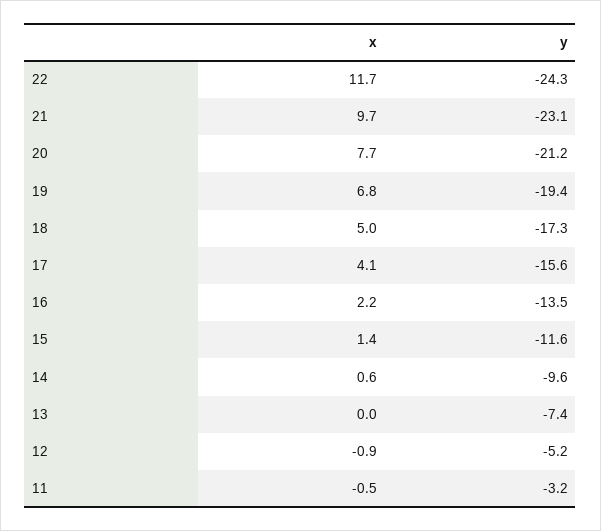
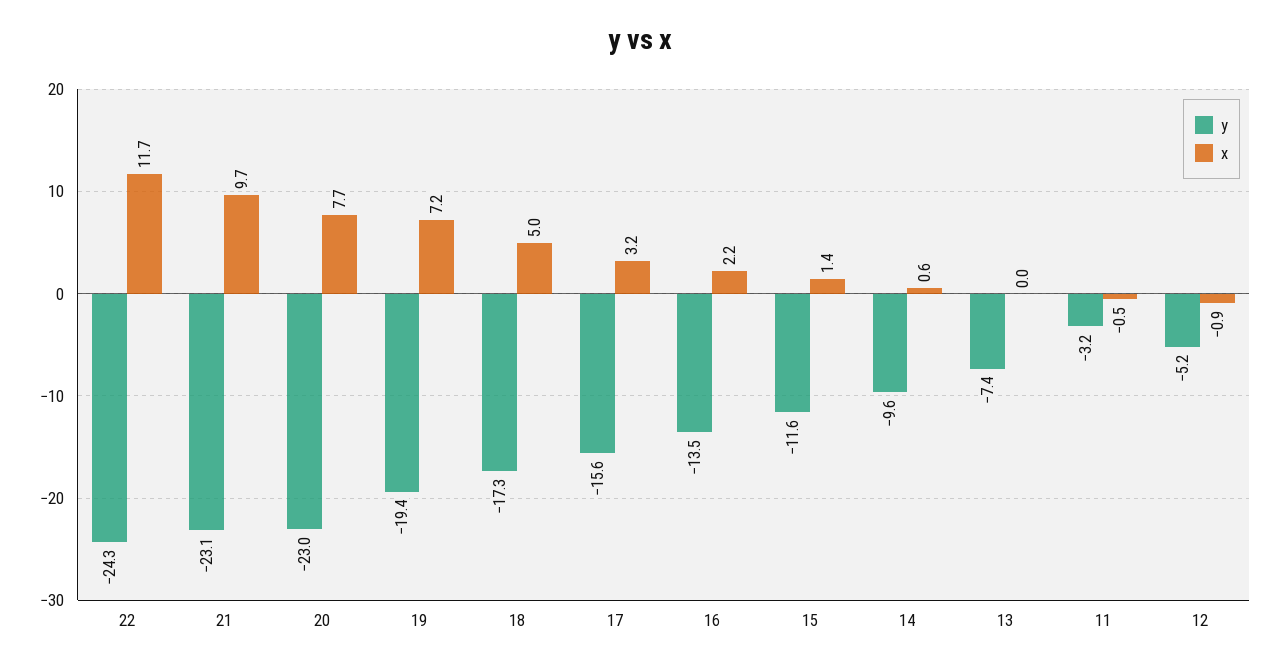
  {
    "x": {
      "22": 11.7,
      "21": 9.7,
      "20": 7.7,
-     "19": 6.8,
+     "19": 7.2,
      "18": 5,
-     "17": 4.1,
+     "17": 3.2,
      "16": 2.2,
      "15": 1.4,
      "14": 0.6,
      "13": 0,
      "12": -0.9,
      "11": -0.5
    },
    "y": {
      "22": -24.3,
      "21": -23.1,
-     "20": -21.2,
+     "20": -23,
      "19": -19.4,
      "18": -17.3,
      "17": -15.6,
      "16": -13.5,
      "15": -11.6,
      "14": -9.6,
      "13": -7.4,
      "12": -5.2,
      "11": -3.2
    }
  }

